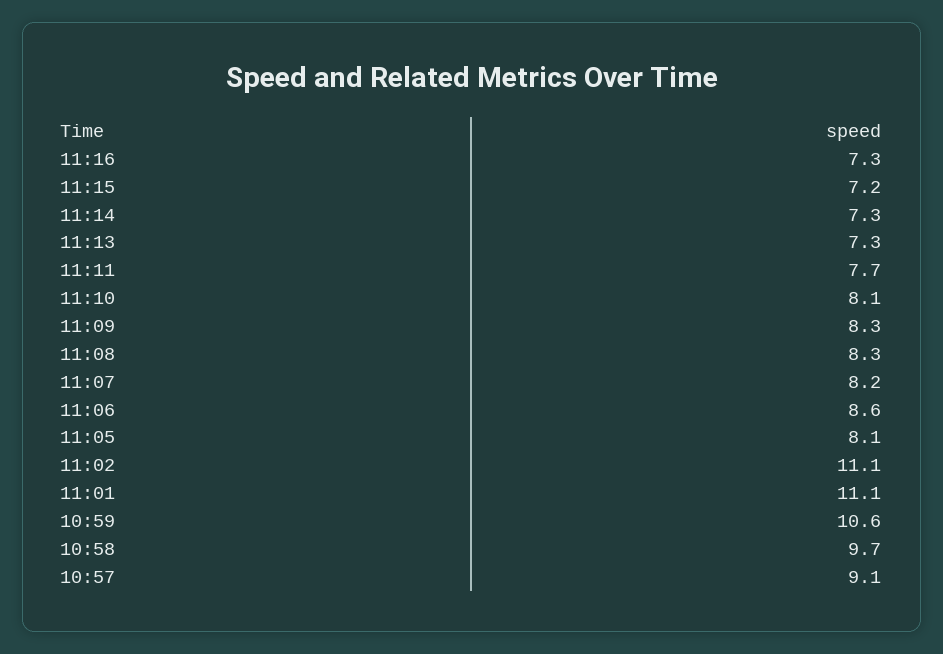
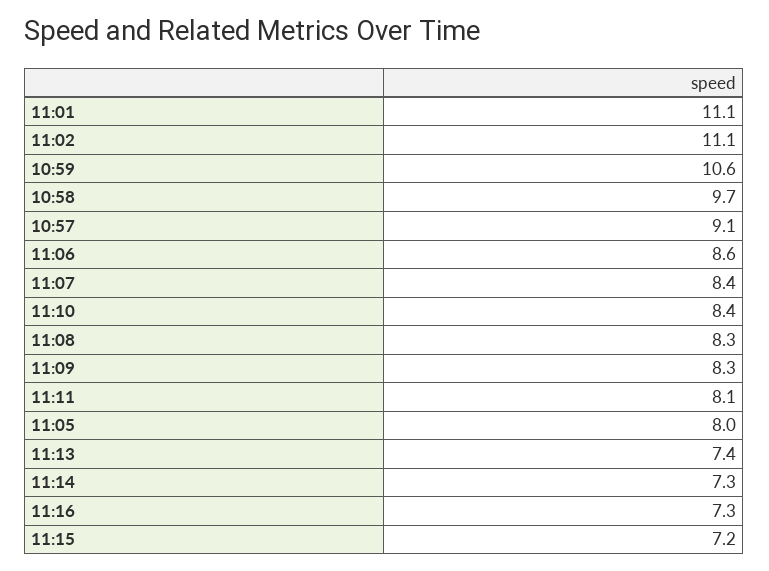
  {
    "11:16": 7.3,
    "11:15": 7.2,
    "11:14": 7.3,
-   "11:13": 7.3,
+   "11:13": 7.4,
-   "11:11": 7.7,
+   "11:11": 8.1,
-   "11:10": 8.1,
+   "11:10": 8.4,
    "11:09": 8.3,
    "11:08": 8.3,
-   "11:07": 8.2,
+   "11:07": 8.4,
    "11:06": 8.6,
-   "11:05": 8.1,
+   "11:05": 8,
    "11:02": 11.1,
    "11:01": 11.1,
    "10:59": 10.6,
    "10:58": 9.7,
    "10:57": 9.1
  }

